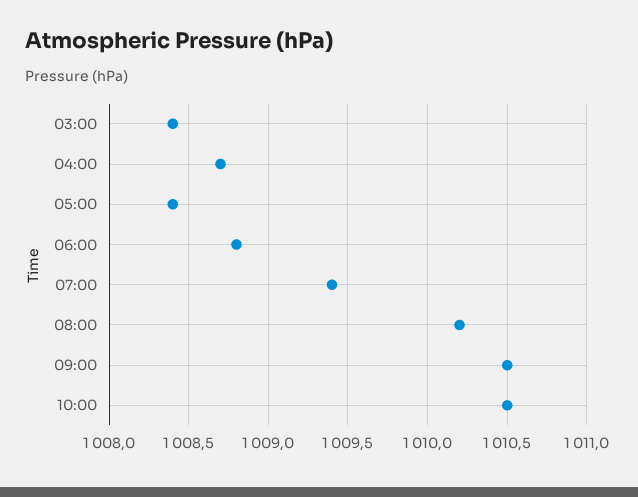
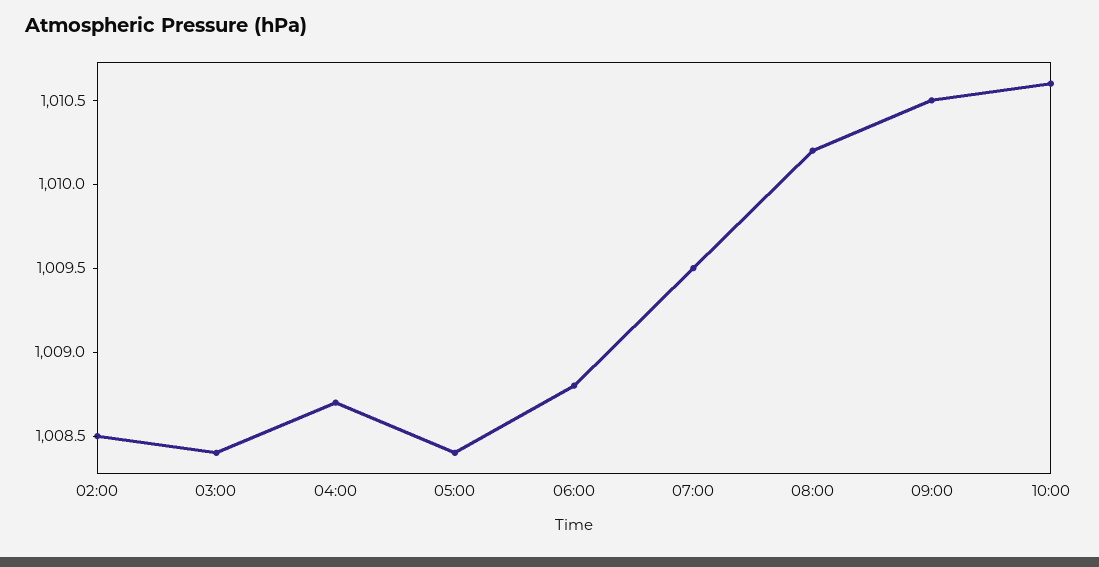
  {
    "03:00": 1008.4,
    "04:00": 1008.7,
    "05:00": 1008.4,
    "06:00": 1008.8,
-   "07:00": 1009.4,
+   "07:00": 1009.5,
    "08:00": 1010.2,
    "09:00": 1010.5,
-   "10:00": 1010.5
+   "10:00": 1010.6,
+   "02:00": 1008.5
  }

